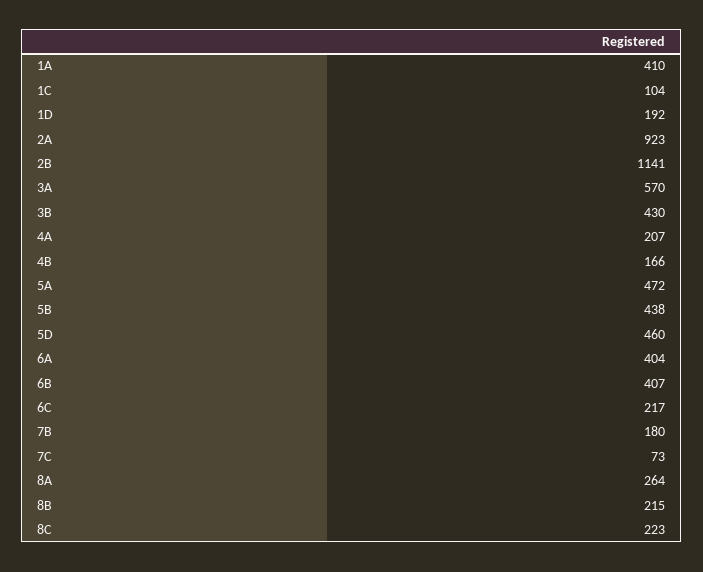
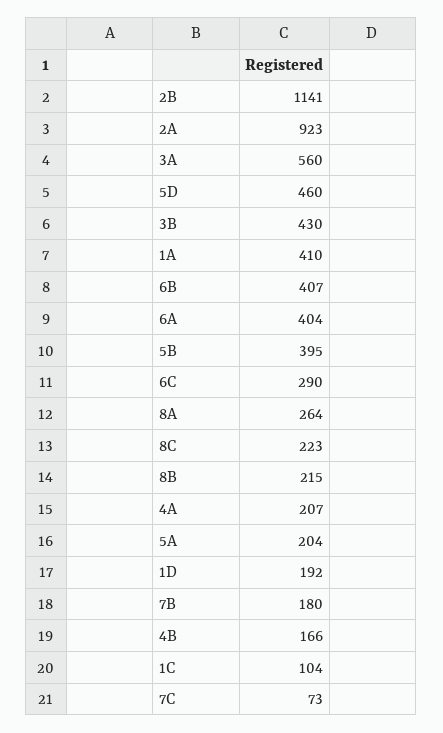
  {
    "1A": 410,
    "1C": 104,
    "1D": 192,
    "2A": 923,
    "2B": 1141,
-   "3A": 570,
+   "3A": 560,
    "3B": 430,
    "4A": 207,
    "4B": 166,
-   "5A": 472,
+   "5A": 204,
-   "5B": 438,
+   "5B": 395,
    "5D": 460,
    "6A": 404,
    "6B": 407,
-   "6C": 217,
+   "6C": 290,
    "7B": 180,
    "7C": 73,
    "8A": 264,
    "8B": 215,
    "8C": 223
  }

